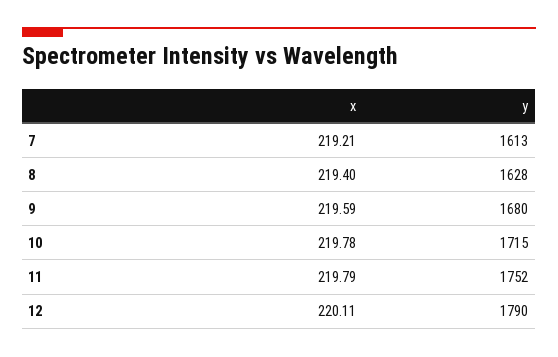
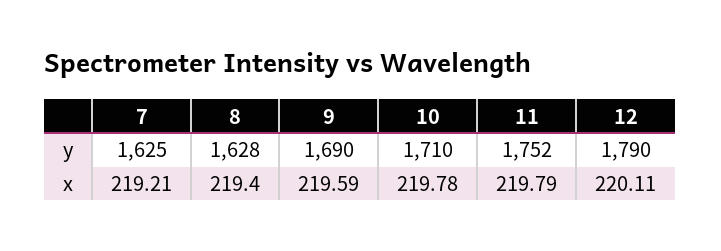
  {
    "x": {
      "7": 219.21,
      "8": 219.4,
      "9": 219.59,
      "10": 219.78,
      "11": 219.79,
      "12": 220.11
    },
    "y": {
-     "7": 1613,
+     "7": 1625,
      "8": 1628,
-     "9": 1680,
+     "9": 1690,
-     "10": 1715,
+     "10": 1710,
      "11": 1752,
      "12": 1790
    }
  }

